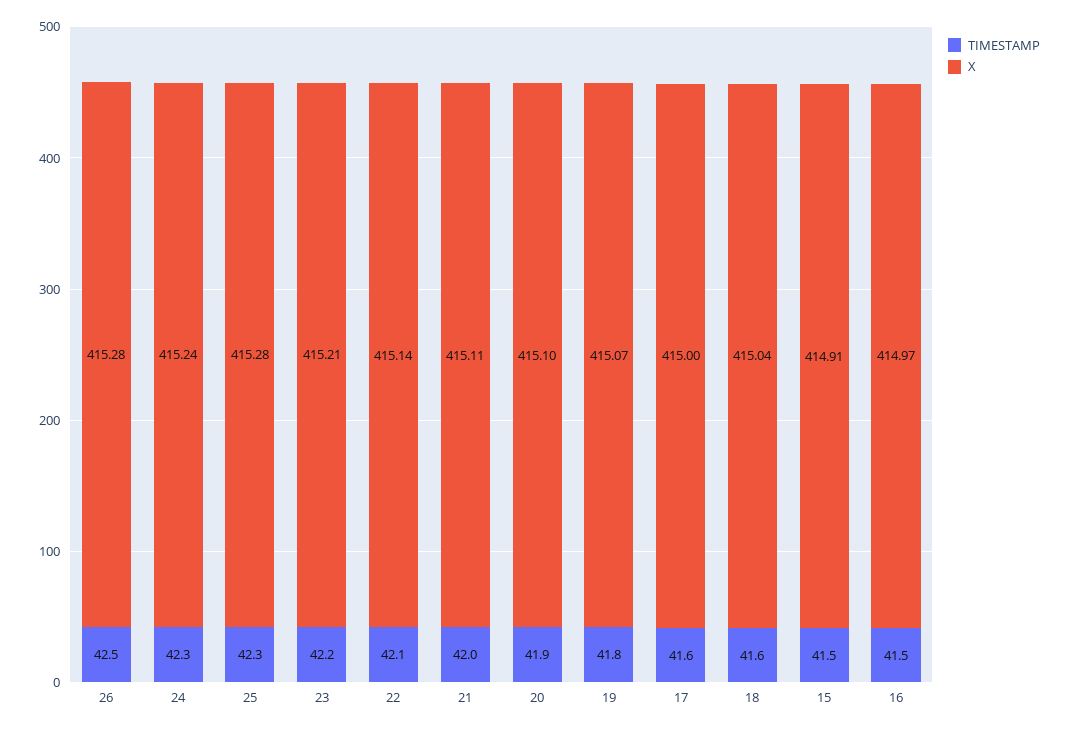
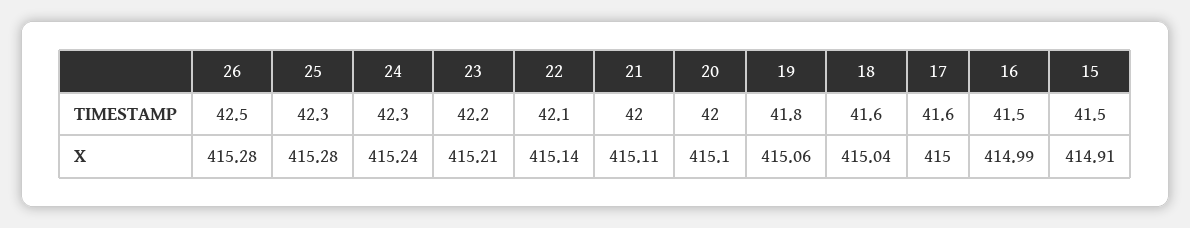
  {
    "TIMESTAMP": {
      "26": 42.5,
      "24": 42.3,
      "25": 42.3,
      "23": 42.2,
      "22": 42.1,
      "21": 42,
-     "20": 41.9,
+     "20": 42,
      "19": 41.8,
      "17": 41.6,
      "18": 41.6,
      "15": 41.5,
      "16": 41.5
    },
    "X": {
      "26": 415.28,
      "24": 415.24,
      "25": 415.28,
      "23": 415.21,
      "22": 415.14,
      "21": 415.11,
      "20": 415.1,
-     "19": 415.07,
+     "19": 415.06,
      "17": 415,
      "18": 415.04,
      "15": 414.91,
-     "16": 414.97
+     "16": 414.99
    }
  }

